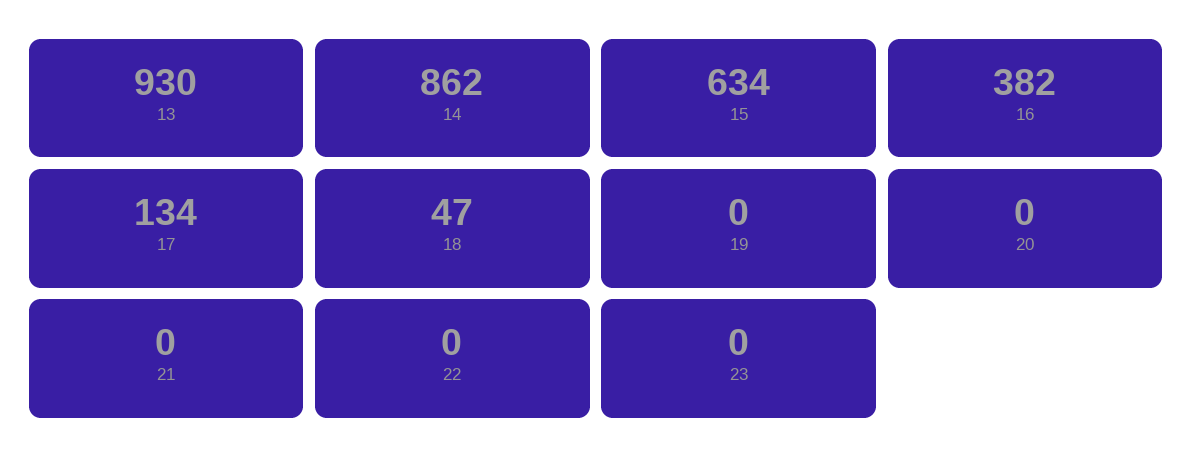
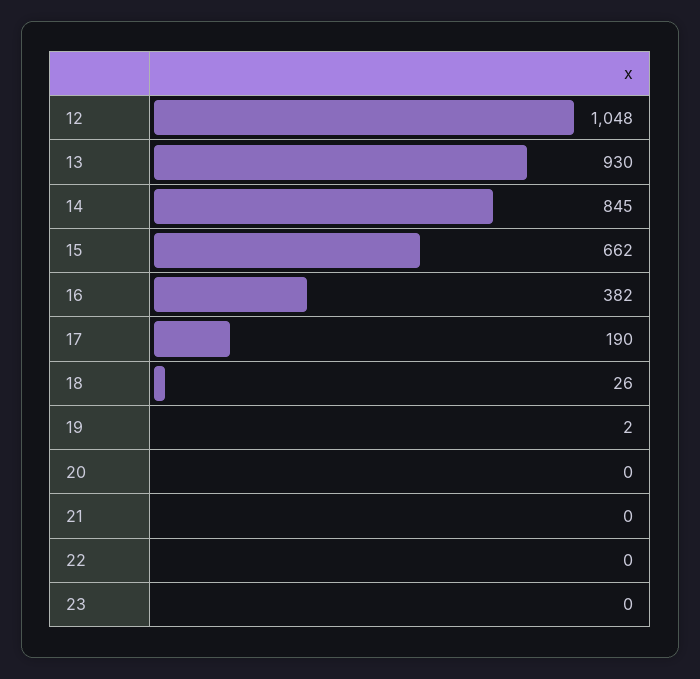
  {
    "13": 930,
-   "14": 862,
+   "14": 845,
-   "15": 634,
+   "15": 662,
    "16": 382,
-   "17": 134,
+   "17": 190,
-   "18": 47,
+   "18": 26,
-   "19": 0,
+   "19": 2,
    "20": 0,
    "21": 0,
    "22": 0,
-   "23": 0
+   "23": 0,
+   "12": 1048
  }

